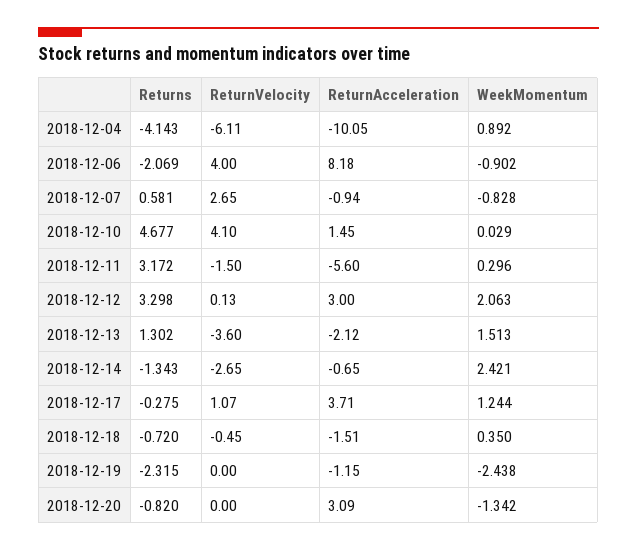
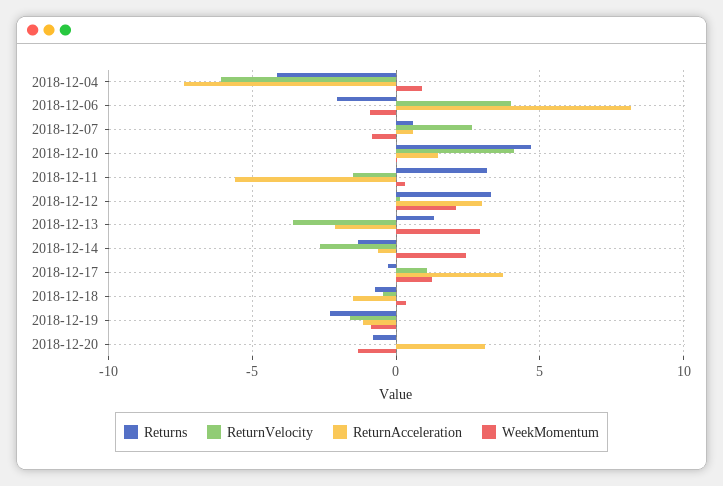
  {
    "Returns": {
      "2018-12-04": -4.143,
      "2018-12-06": -2.069,
      "2018-12-07": 0.581,
      "2018-12-10": 4.677,
      "2018-12-11": 3.172,
      "2018-12-12": 3.298,
      "2018-12-13": 1.302,
      "2018-12-14": -1.343,
      "2018-12-17": -0.275,
      "2018-12-18": -0.72,
      "2018-12-19": -2.315,
      "2018-12-20": -0.82
    },
    "ReturnVelocity": {
      "2018-12-04": -6.11,
      "2018-12-06": 4,
      "2018-12-07": 2.65,
      "2018-12-10": 4.1,
      "2018-12-11": -1.5,
      "2018-12-12": 0.13,
      "2018-12-13": -3.6,
      "2018-12-14": -2.65,
      "2018-12-17": 1.07,
      "2018-12-18": -0.45,
-     "2018-12-19": 0,
+     "2018-12-19": -1.5,
      "2018-12-20": 0
    },
    "ReturnAcceleration": {
-     "2018-12-04": -10.05,
+     "2018-12-04": -7.5,
      "2018-12-06": 8.18,
-     "2018-12-07": -0.94,
+     "2018-12-07": 0.5,
      "2018-12-10": 1.45,
      "2018-12-11": -5.6,
      "2018-12-12": 3,
      "2018-12-13": -2.12,
      "2018-12-14": -0.65,
      "2018-12-17": 3.71,
      "2018-12-18": -1.51,
      "2018-12-19": -1.15,
      "2018-12-20": 3.09
    },
    "WeekMomentum": {
      "2018-12-04": 0.892,
      "2018-12-06": -0.902,
      "2018-12-07": -0.828,
      "2018-12-10": 0.029,
      "2018-12-11": 0.296,
      "2018-12-12": 2.063,
-     "2018-12-13": 1.513,
+     "2018-12-13": 3,
      "2018-12-14": 2.421,
      "2018-12-17": 1.244,
      "2018-12-18": 0.35,
-     "2018-12-19": -2.438,
+     "2018-12-19": -1,
      "2018-12-20": -1.342
    }
  }

